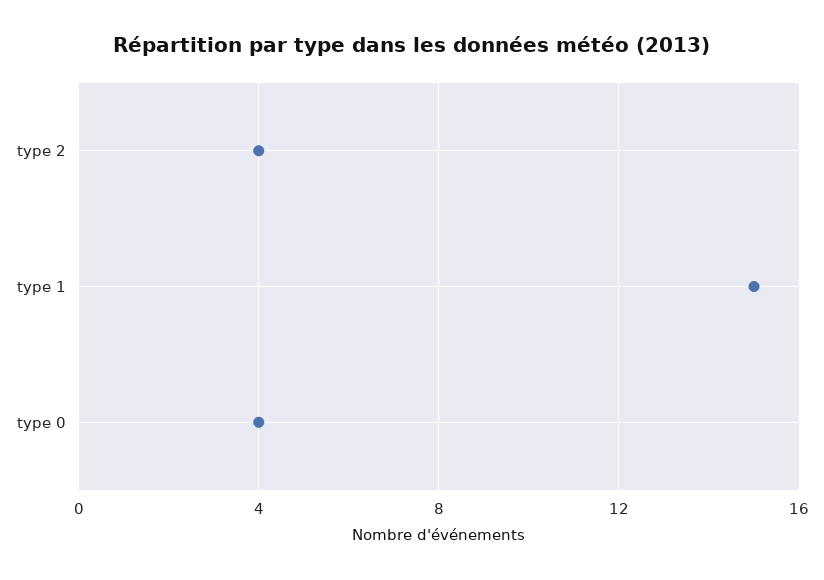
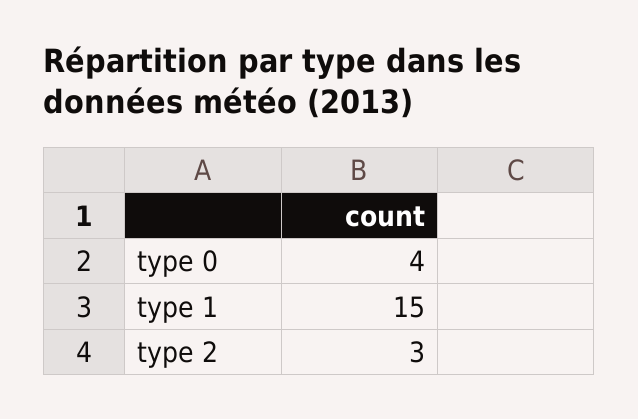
  {
-   "type 2": 4,
+   "type 2": 3,
    "type 1": 15,
    "type 0": 4
  }

